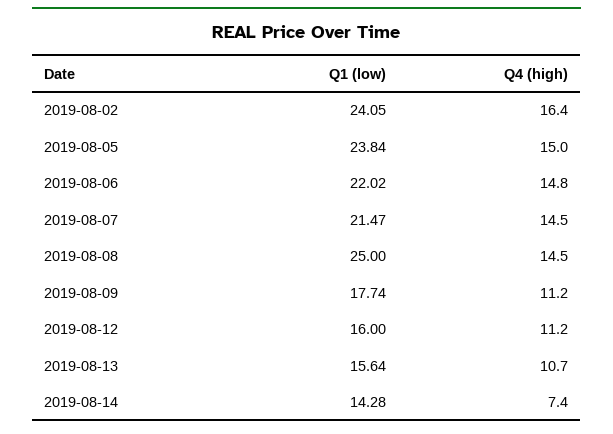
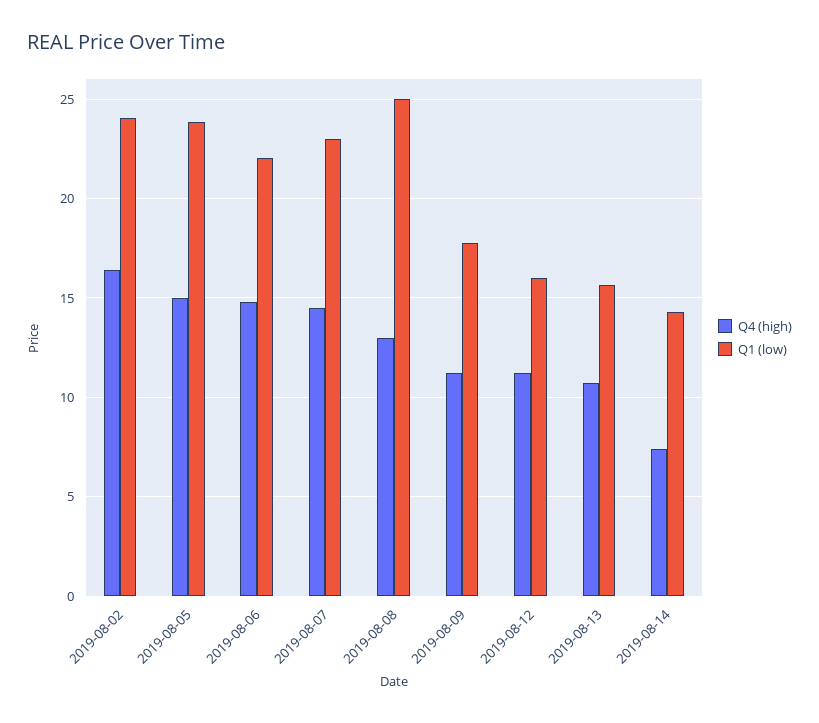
  {
    "Q1 (low)": {
      "2019-08-02": 24.05,
      "2019-08-05": 23.84,
      "2019-08-06": 22.02,
-     "2019-08-07": 21.47,
+     "2019-08-07": 23,
      "2019-08-08": 25,
      "2019-08-09": 17.74,
      "2019-08-12": 16,
      "2019-08-13": 15.64,
      "2019-08-14": 14.28
    },
    "Q4 (high)": {
      "2019-08-02": 16.4,
      "2019-08-05": 15,
      "2019-08-06": 14.8,
      "2019-08-07": 14.5,
-     "2019-08-08": 14.5,
+     "2019-08-08": 13,
      "2019-08-09": 11.2,
      "2019-08-12": 11.2,
      "2019-08-13": 10.7,
      "2019-08-14": 7.4
    }
  }

